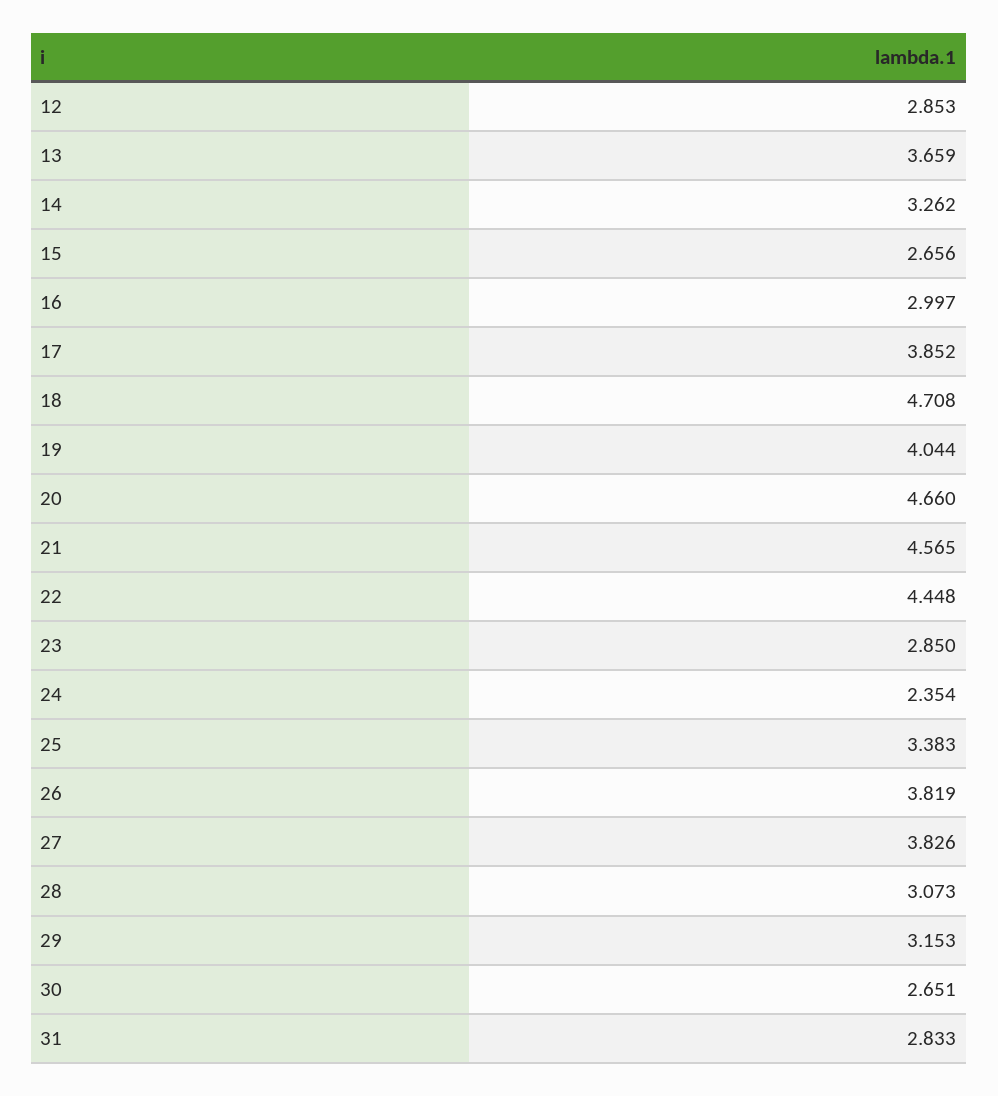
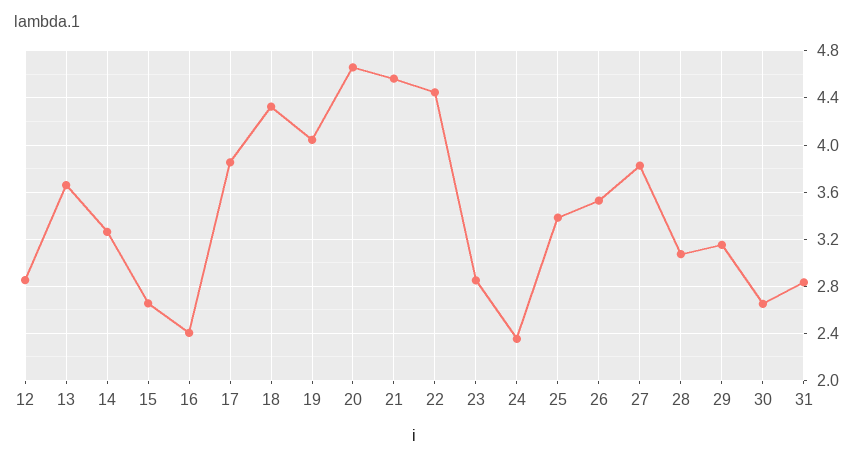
  {
    "12": 2.853,
    "13": 3.659,
    "14": 3.262,
    "15": 2.656,
-   "16": 2.997,
+   "16": 2.4,
    "17": 3.852,
-   "18": 4.708,
+   "18": 4.3,
    "19": 4.044,
    "20": 4.66,
    "21": 4.565,
    "22": 4.448,
    "23": 2.85,
    "24": 2.354,
    "25": 3.383,
-   "26": 3.819,
+   "26": 3.5,
    "27": 3.826,
    "28": 3.073,
    "29": 3.153,
    "30": 2.651,
    "31": 2.833
  }

